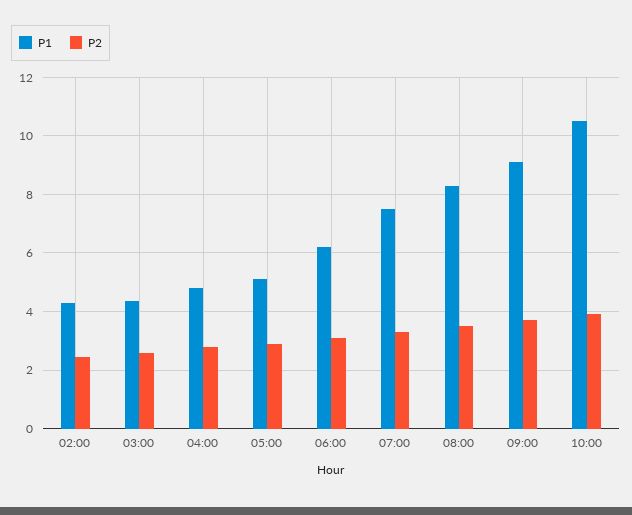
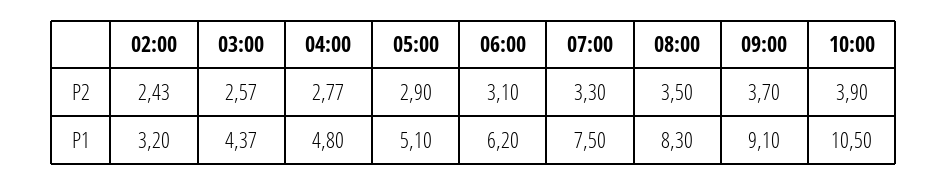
  {
    "P1": {
-     "02:00": 4.25,
+     "02:00": 3.2,
      "03:00": 4.37,
      "04:00": 4.8,
      "05:00": 5.1,
      "06:00": 6.2,
      "07:00": 7.5,
      "08:00": 8.3,
      "09:00": 9.1,
      "10:00": 10.5
    },
    "P2": {
      "02:00": 2.43,
      "03:00": 2.57,
      "04:00": 2.77,
      "05:00": 2.9,
      "06:00": 3.1,
      "07:00": 3.3,
      "08:00": 3.5,
      "09:00": 3.7,
      "10:00": 3.9
    }
  }

